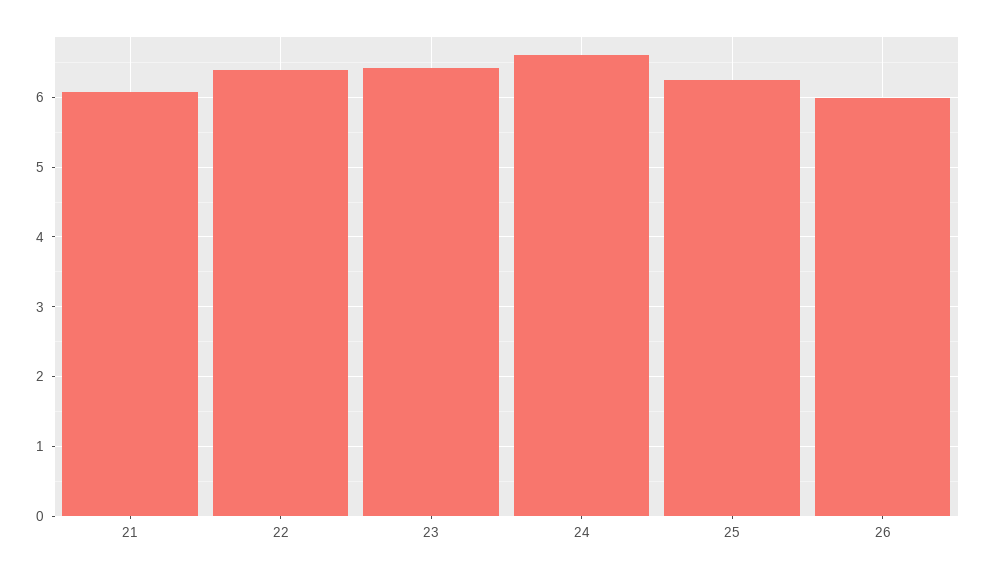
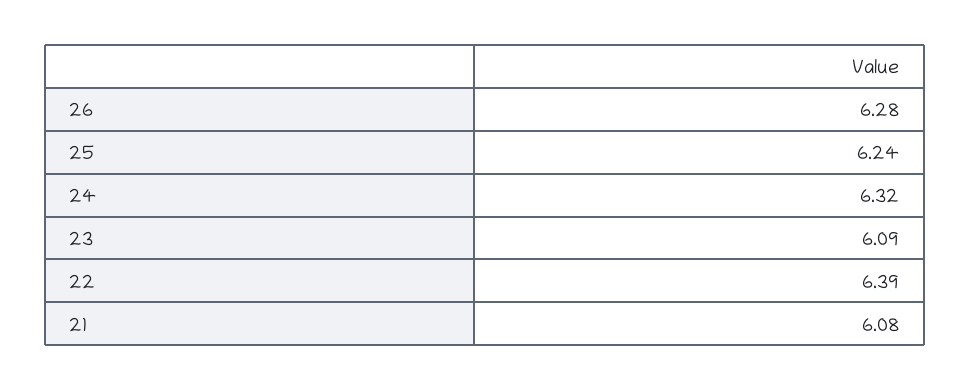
  {
    "21": 6.08,
    "22": 6.39,
-   "23": 6.4,
+   "23": 6.09,
-   "24": 6.6,
+   "24": 6.32,
    "25": 6.24,
-   "26": 6
+   "26": 6.28
  }

